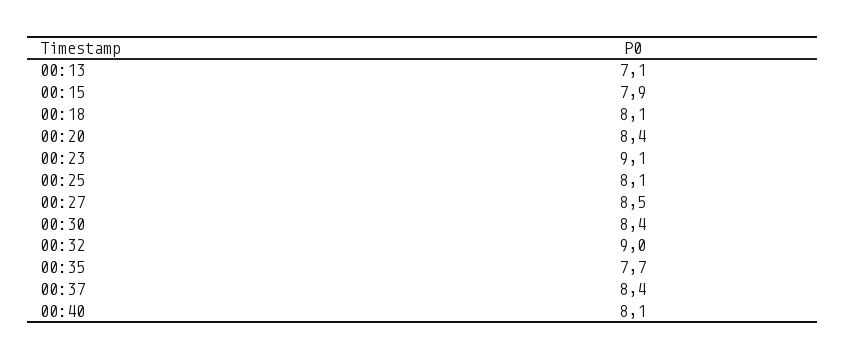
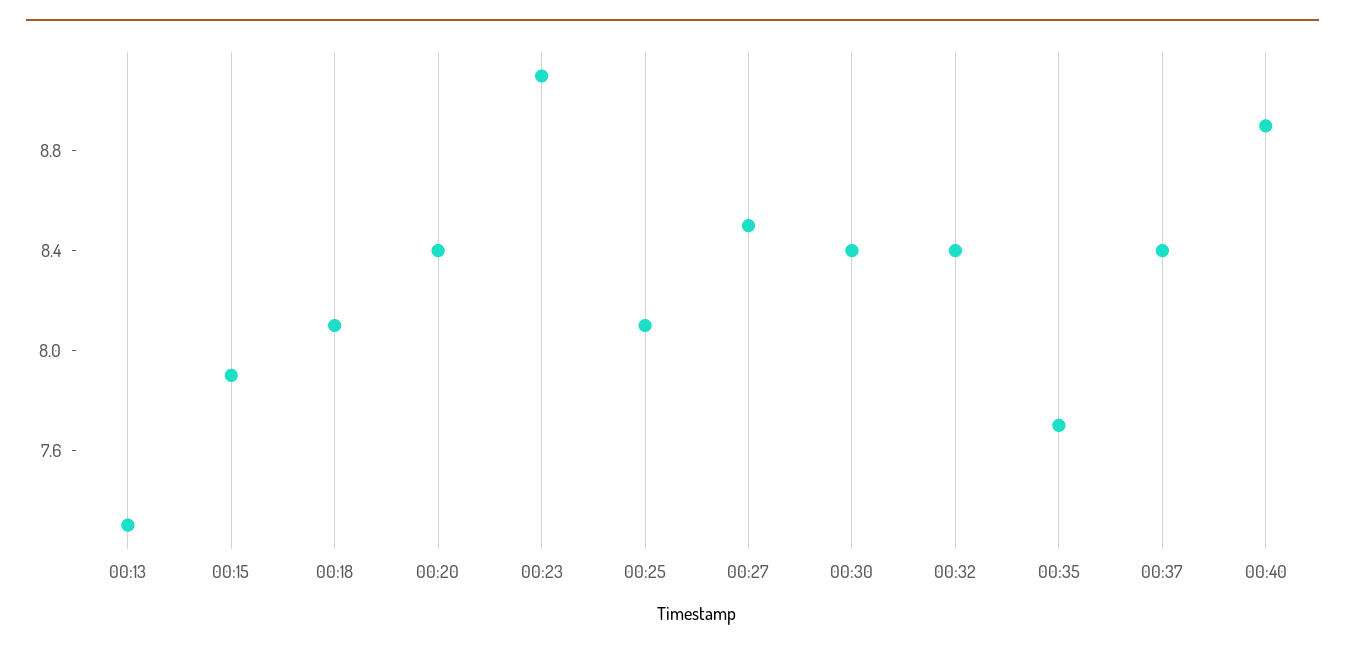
  {
-   "00:13": 7.1,
+   "00:13": 7.3,
    "00:15": 7.9,
    "00:18": 8.1,
    "00:20": 8.4,
    "00:23": 9.1,
    "00:25": 8.1,
    "00:27": 8.5,
    "00:30": 8.4,
-   "00:32": 9,
+   "00:32": 8.4,
    "00:35": 7.7,
    "00:37": 8.4,
-   "00:40": 8.1
+   "00:40": 8.9
  }

